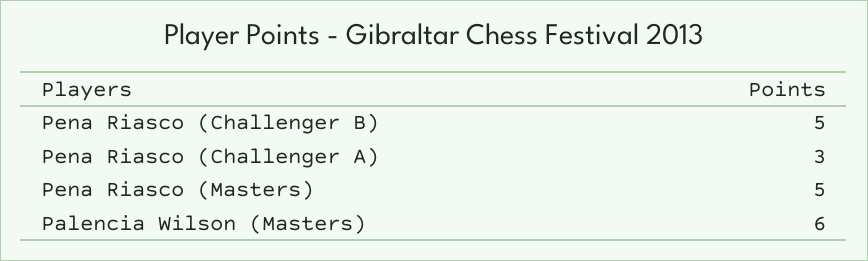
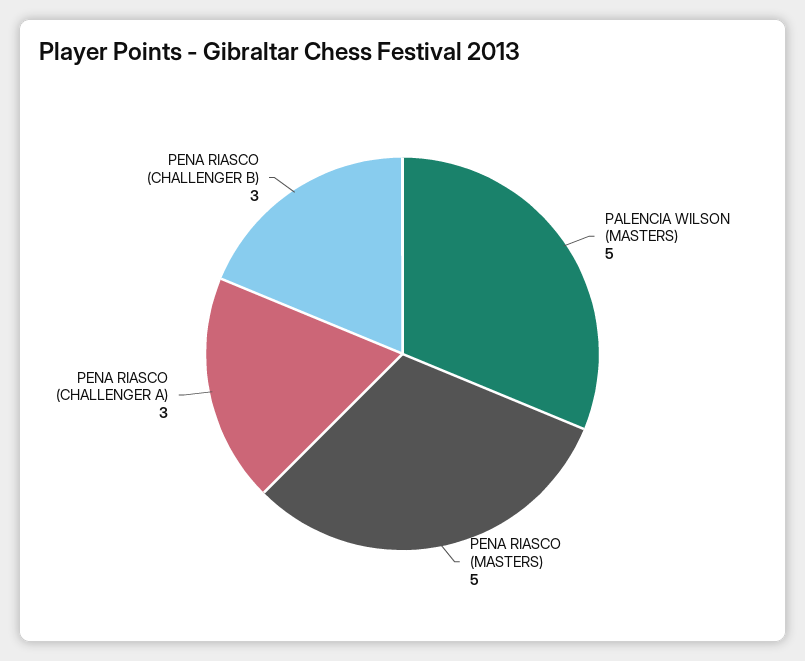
  {
-   "Pena Riasco (Challenger B)": 5,
+   "Pena Riasco (Challenger B)": 3,
    "Pena Riasco (Challenger A)": 3,
    "Pena Riasco (Masters)": 5,
-   "Palencia Wilson (Masters)": 6
+   "Palencia Wilson (Masters)": 5
  }

